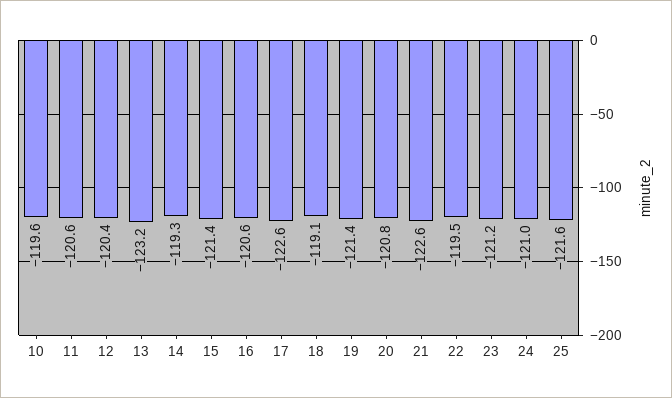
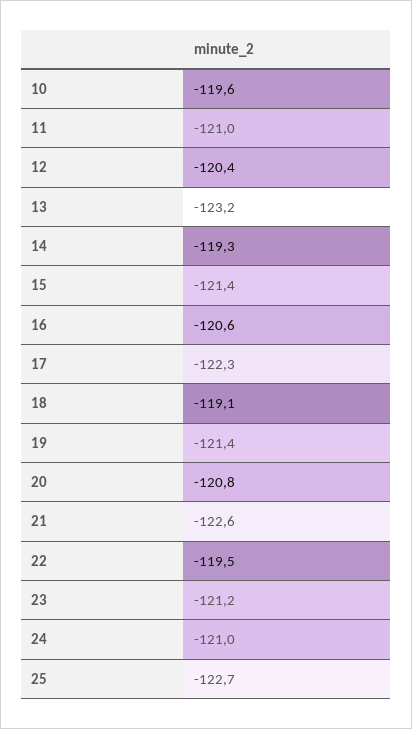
  {
    "10": -119.6,
-   "11": -120.6,
+   "11": -121,
    "12": -120.4,
    "13": -123.2,
    "14": -119.3,
    "15": -121.4,
    "16": -120.6,
-   "17": -122.6,
+   "17": -122.3,
    "18": -119.1,
    "19": -121.4,
    "20": -120.8,
    "21": -122.6,
    "22": -119.5,
    "23": -121.2,
    "24": -121,
-   "25": -121.6
+   "25": -122.7
  }

